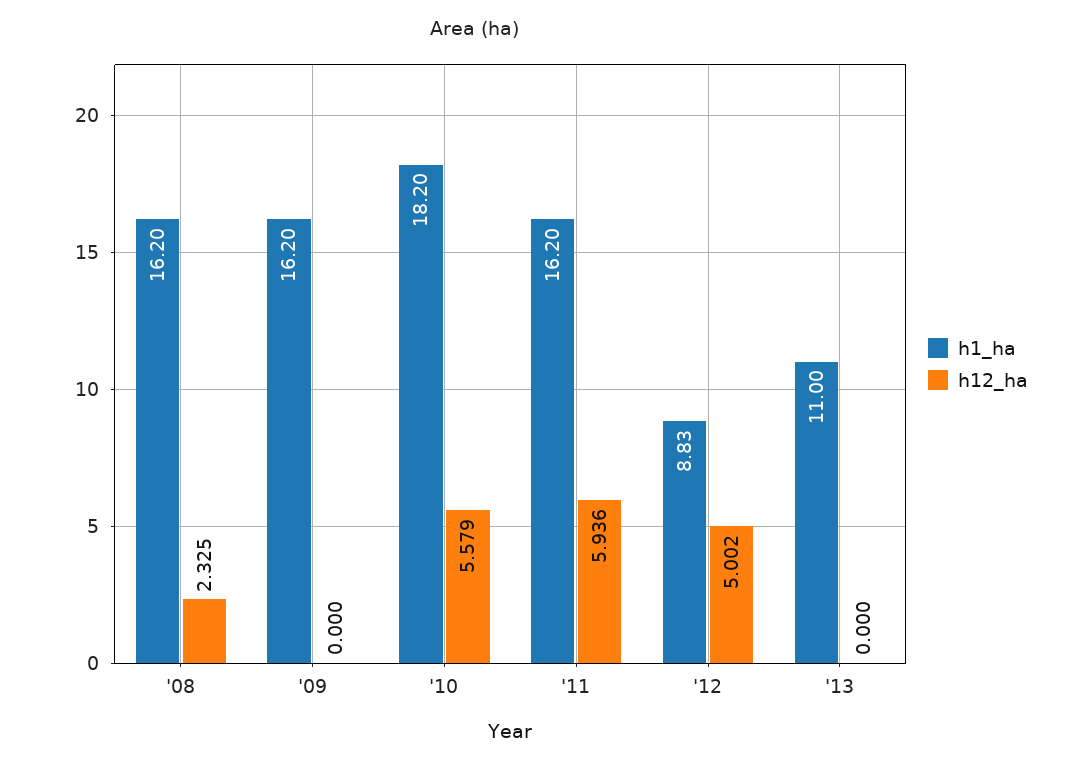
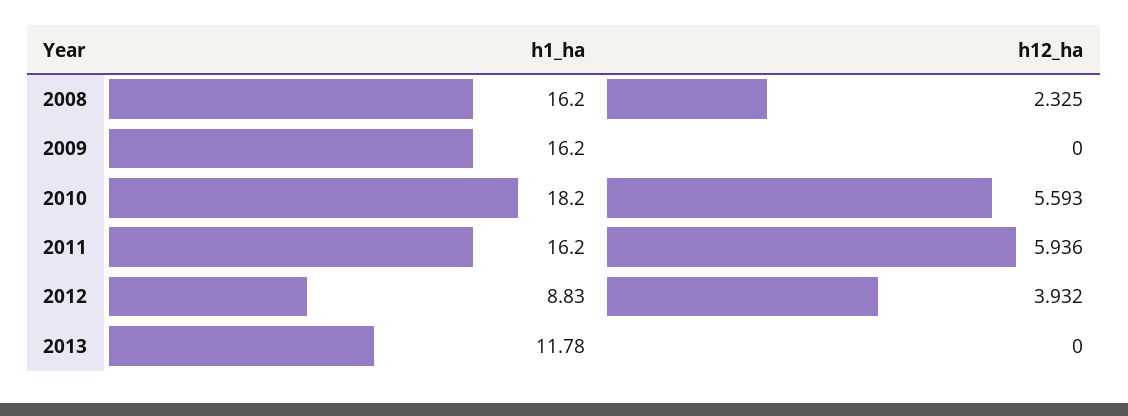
  {
    "h1_ha": {
      "'08": 16.2,
      "'09": 16.2,
      "'10": 18.2,
      "'11": 16.2,
      "'12": 8.83,
-     "'13": 11
+     "'13": 11.78
    },
    "h12_ha": {
      "'08": 2.325,
      "'09": 0,
-     "'10": 5.579,
+     "'10": 5.593,
      "'11": 5.936,
-     "'12": 5.002,
+     "'12": 3.932,
      "'13": 0
    }
  }

